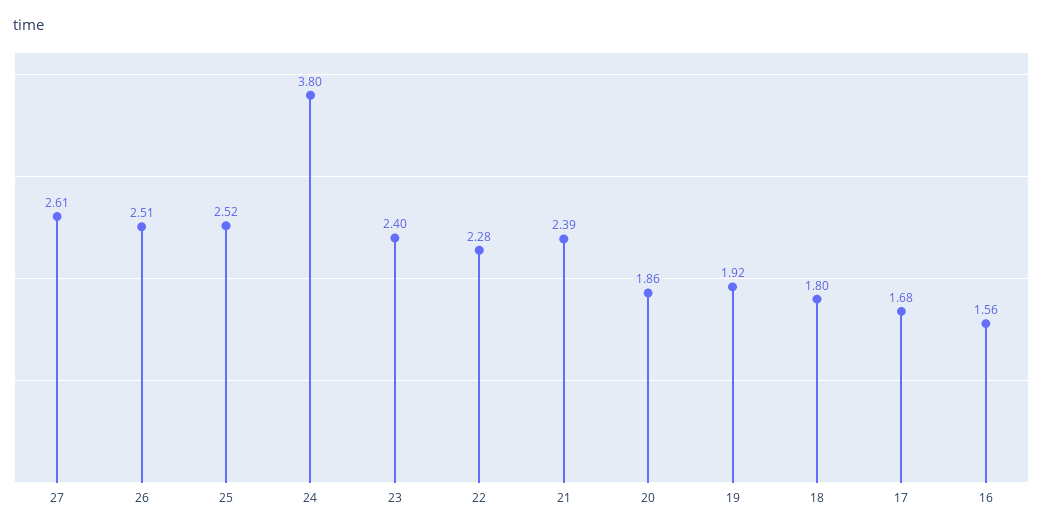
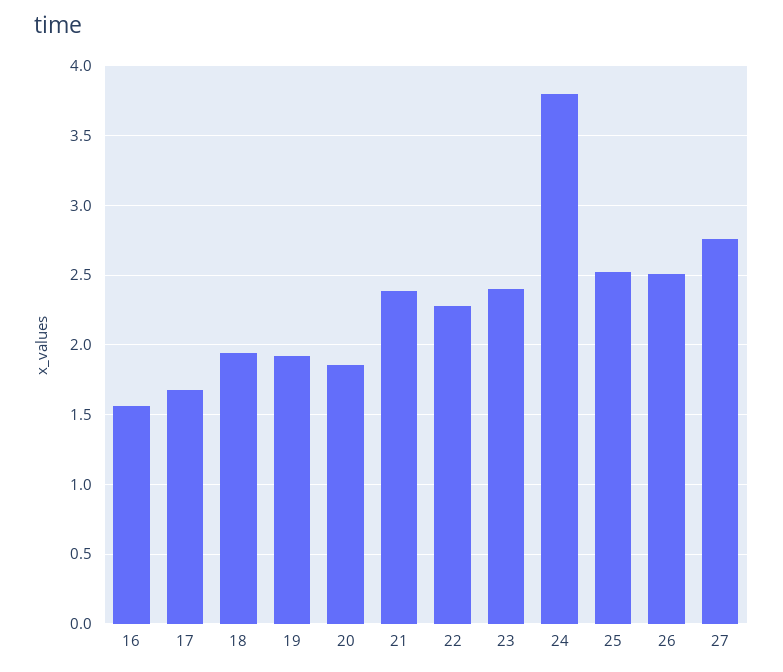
  {
-   "27": 2.61,
+   "27": 2.75,
    "26": 2.51,
    "25": 2.52,
    "24": 3.8,
    "23": 2.4,
    "22": 2.28,
    "21": 2.39,
    "20": 1.86,
    "19": 1.92,
-   "18": 1.8,
+   "18": 1.95,
    "17": 1.68,
    "16": 1.56
  }

